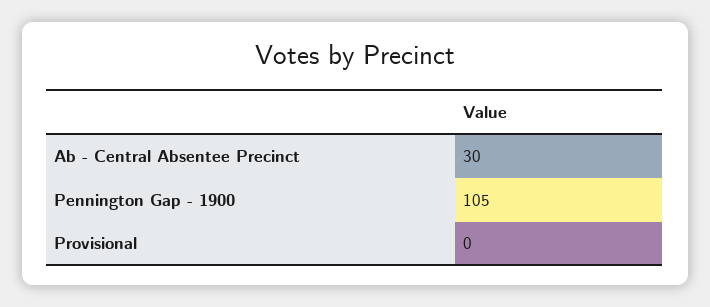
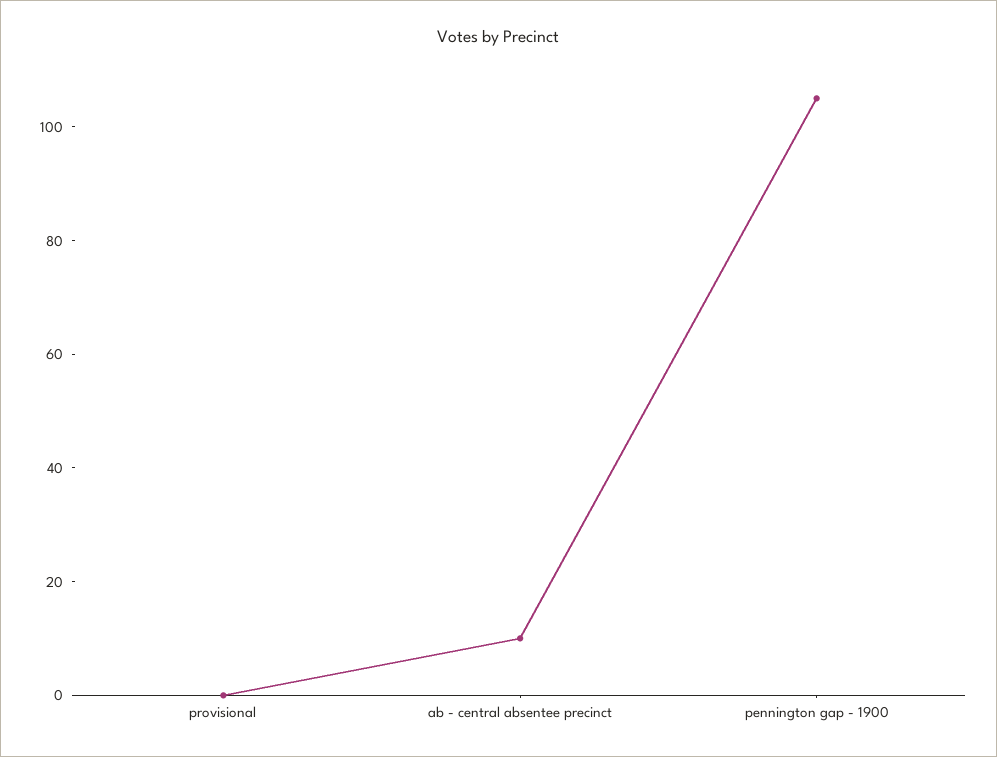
  {
-   "Ab - Central Absentee Precinct": 30,
+   "Ab - Central Absentee Precinct": 10,
    "Pennington Gap - 1900": 105,
    "Provisional": 0
  }

